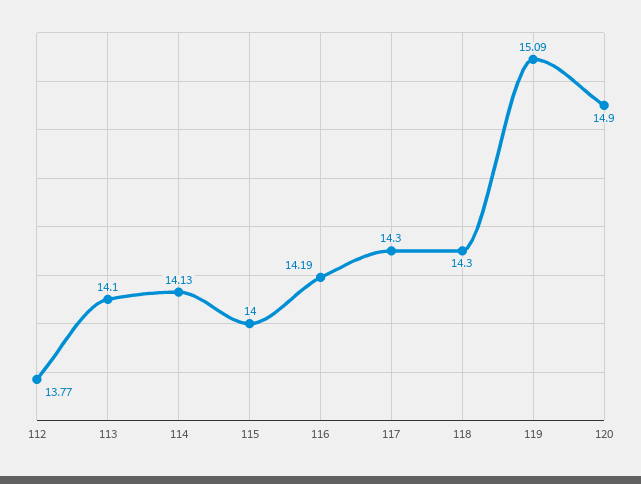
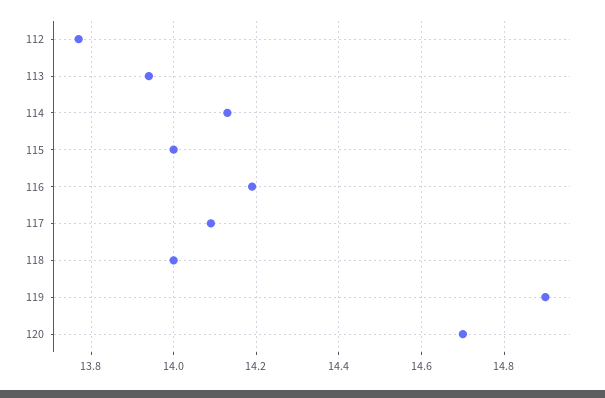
  {
    "112": 13.77,
-   "113": 14.1,
+   "113": 13.95,
    "114": 14.13,
    "115": 14,
    "116": 14.19,
-   "117": 14.3,
+   "117": 14.1,
-   "118": 14.3,
+   "118": 14,
-   "119": 15.09,
+   "119": 14.9,
-   "120": 14.9
+   "120": 14.7
  }

